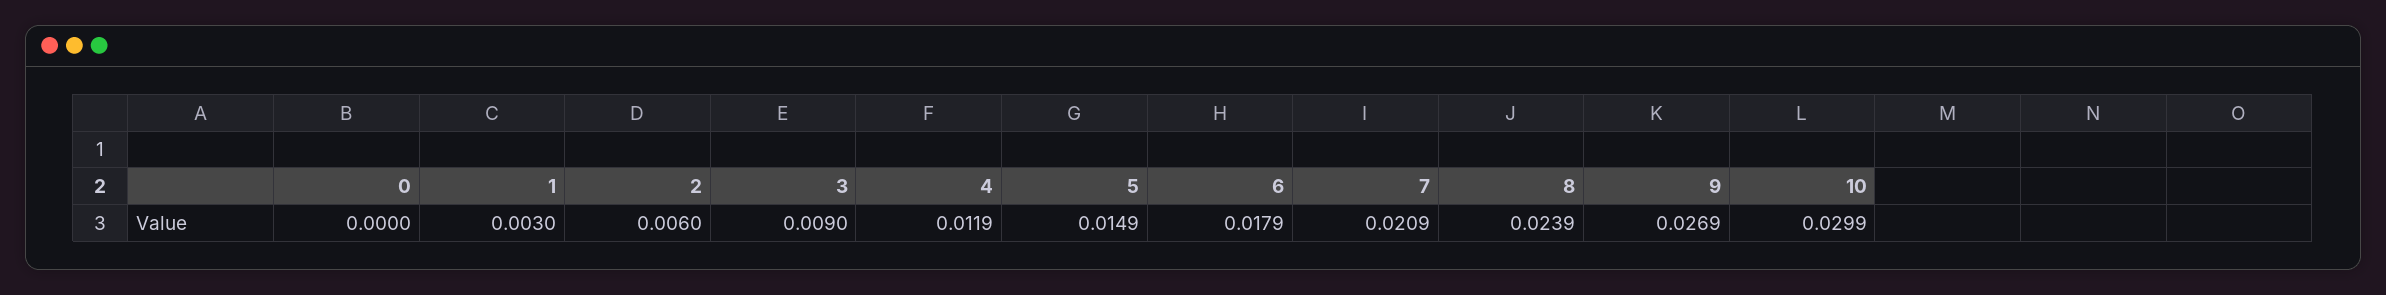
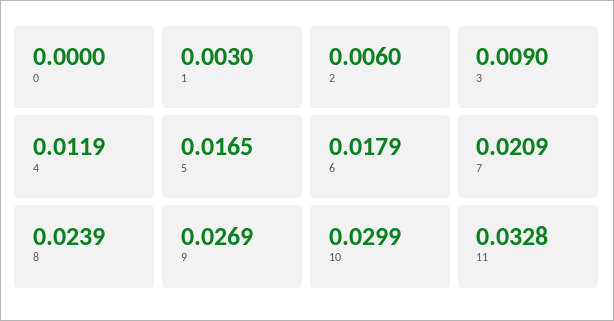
  {
    "0": 0,
    "1": 0.003,
    "2": 0.006,
    "3": 0.009,
    "4": 0.0119,
-   "5": 0.0149,
+   "5": 0.0165,
    "6": 0.0179,
    "7": 0.0209,
    "8": 0.0239,
    "9": 0.0269,
-   "10": 0.0299
+   "10": 0.0299,
+   "11": 0.0328
  }

